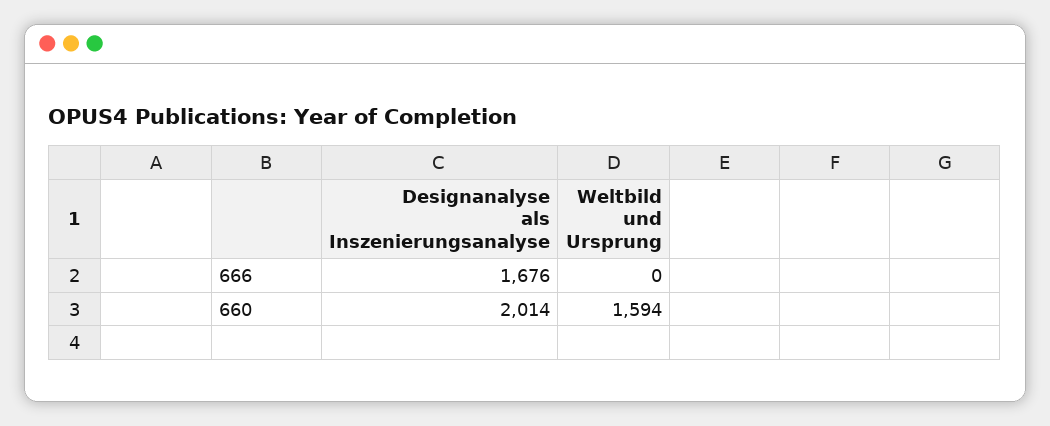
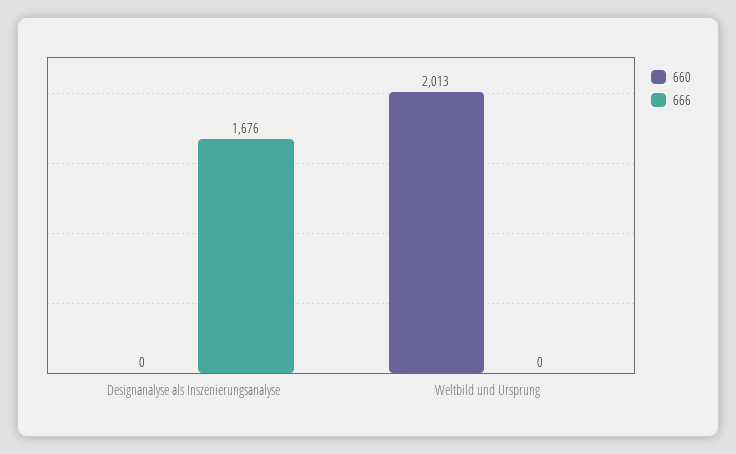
  {
    "666": {
      "Designanalyse als Inszenierungsanalyse": 1676,
      "Weltbild und Ursprung": 0
    },
    "660": {
-     "Designanalyse als Inszenierungsanalyse": 2014,
+     "Designanalyse als Inszenierungsanalyse": 0,
-     "Weltbild und Ursprung": 1594
+     "Weltbild und Ursprung": 2013
    }
  }

